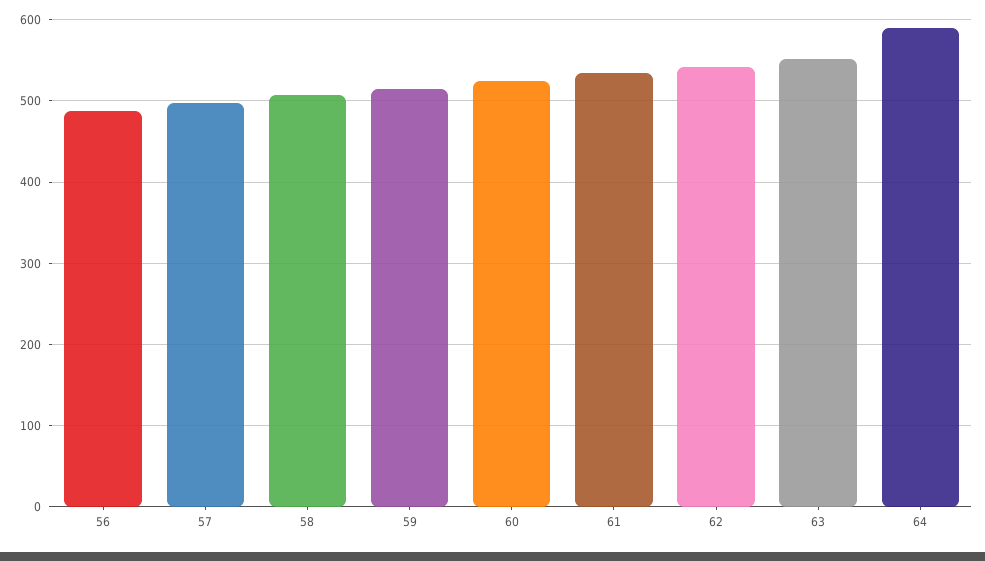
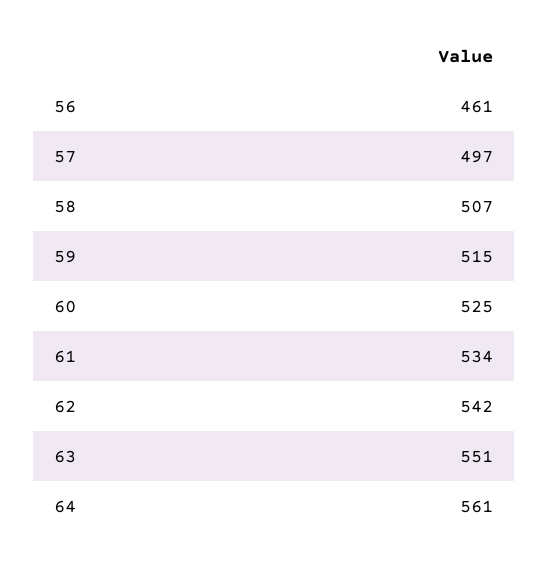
  {
-   "56": 490,
+   "56": 461,
    "57": 497,
    "58": 507,
    "59": 515,
    "60": 525,
    "61": 534,
    "62": 542,
    "63": 551,
-   "64": 590
+   "64": 561
  }

